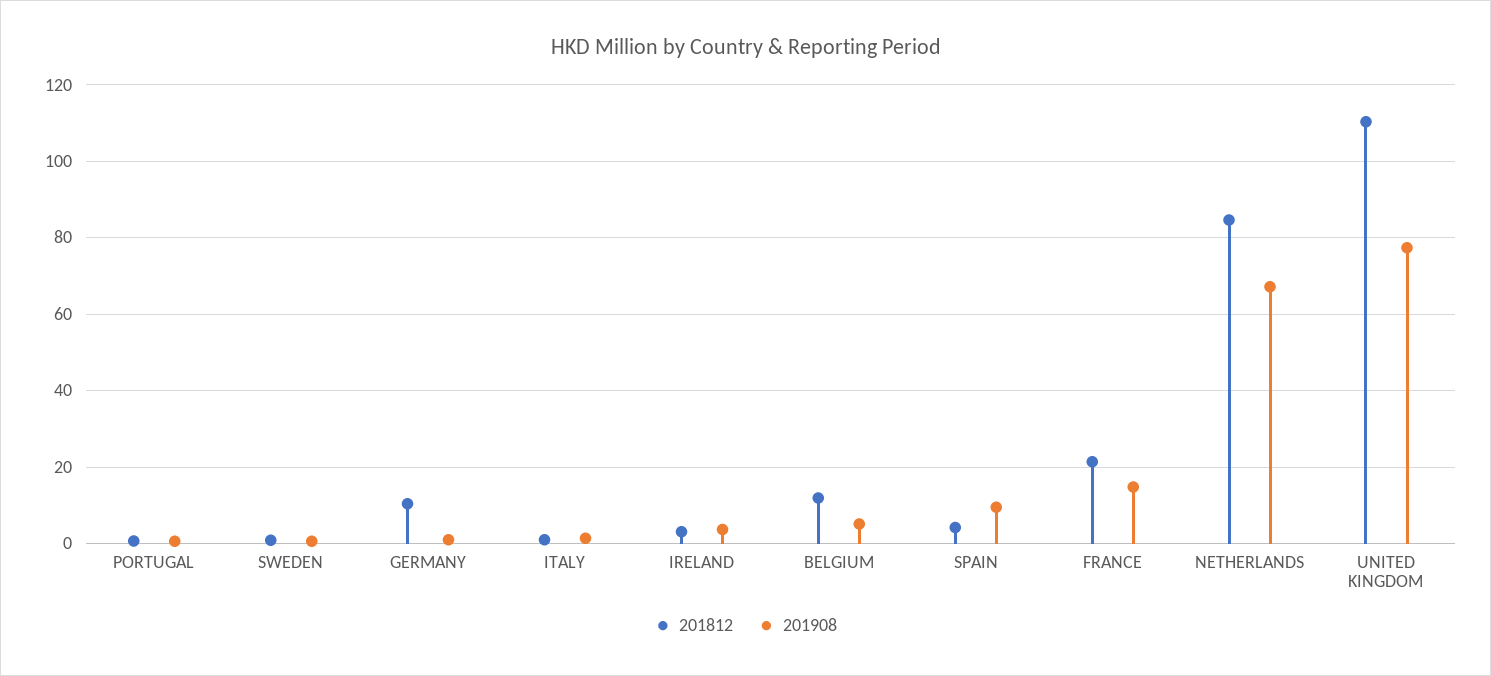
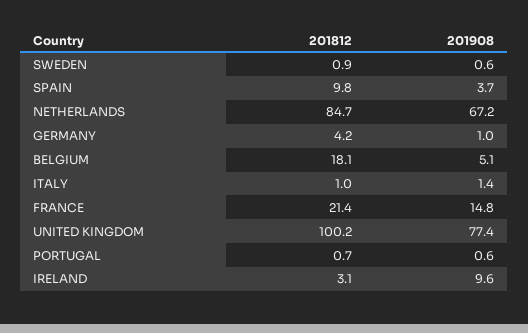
  {
    "201812": {
      "PORTUGAL": 0.7,
      "SWEDEN": 0.9,
-     "GERMANY": 10,
+     "GERMANY": 4.2,
      "ITALY": 1,
      "IRELAND": 3.1,
-     "BELGIUM": 12,
+     "BELGIUM": 18.1,
-     "SPAIN": 4,
+     "SPAIN": 9.8,
      "FRANCE": 21.4,
      "NETHERLANDS": 84.7,
-     "UNITED KINGDOM": 110
+     "UNITED KINGDOM": 100.2
    },
    "201908": {
      "PORTUGAL": 0.6,
      "SWEDEN": 0.6,
      "GERMANY": 1,
      "ITALY": 1.4,
-     "IRELAND": 4,
+     "IRELAND": 9.6,
      "BELGIUM": 5.1,
-     "SPAIN": 10,
+     "SPAIN": 3.7,
      "FRANCE": 14.8,
      "NETHERLANDS": 67.2,
      "UNITED KINGDOM": 77.4
    }
  }

